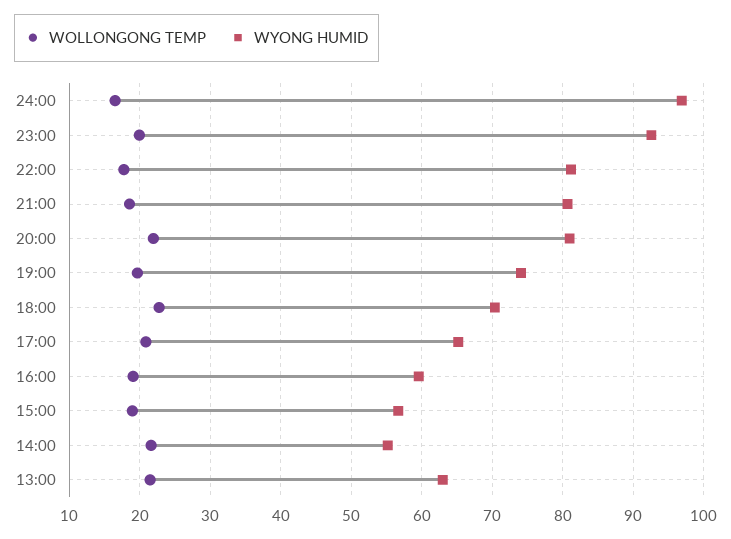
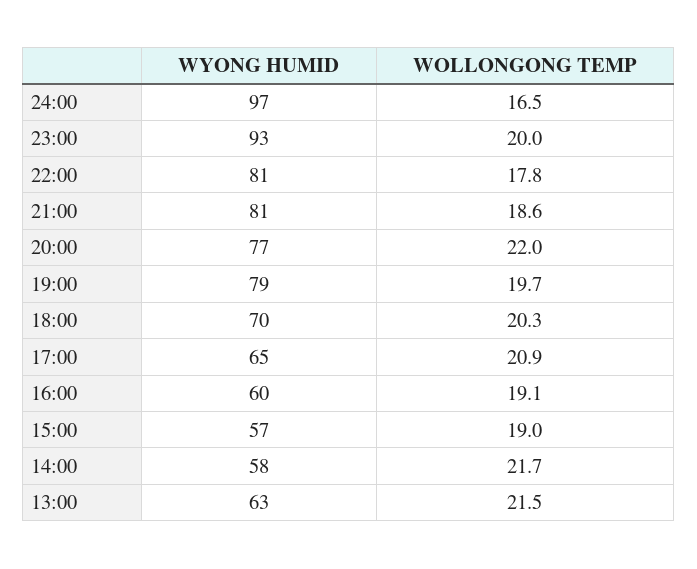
  {
    "WOLLONGONG TEMP": {
      "24:00": 16.5,
      "23:00": 20,
      "22:00": 17.8,
      "21:00": 18.6,
      "20:00": 22,
      "19:00": 19.7,
-     "18:00": 23,
+     "18:00": 20.3,
      "17:00": 20.9,
      "16:00": 19.1,
      "15:00": 19,
      "14:00": 21.7,
      "13:00": 21.5
    },
    "WYONG HUMID": {
      "24:00": 97,
      "23:00": 93,
      "22:00": 81,
      "21:00": 81,
-     "20:00": 81,
+     "20:00": 77,
-     "19:00": 74,
+     "19:00": 79,
      "18:00": 70,
      "17:00": 65,
      "16:00": 60,
      "15:00": 57,
-     "14:00": 55,
+     "14:00": 58,
      "13:00": 63
    }
  }

